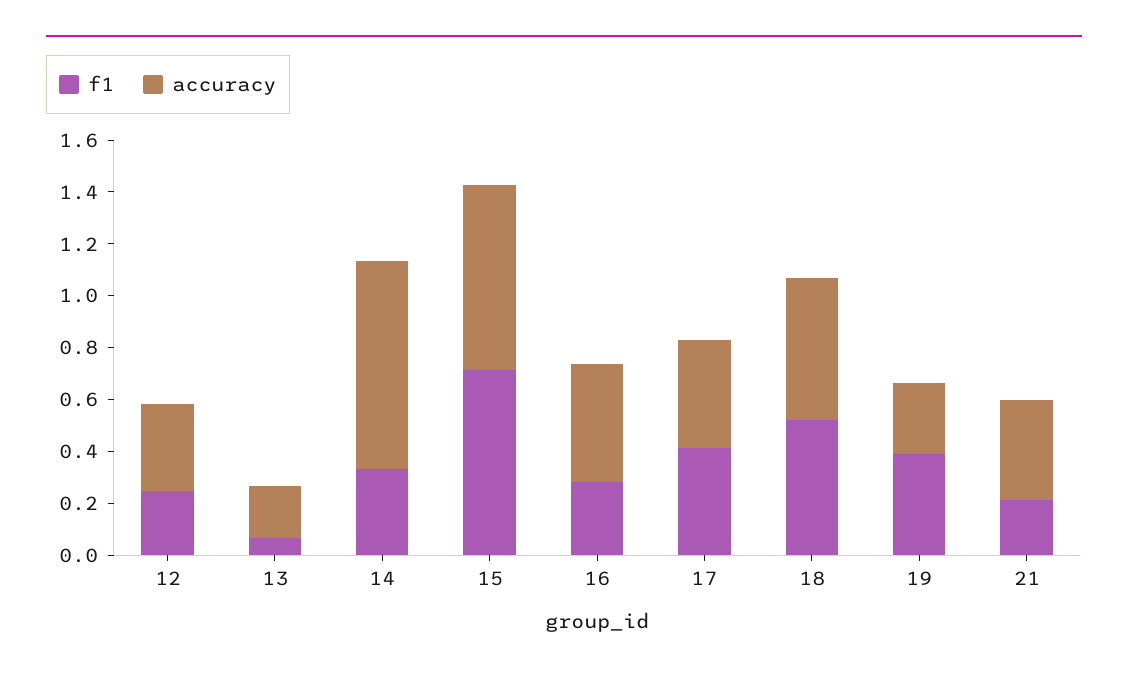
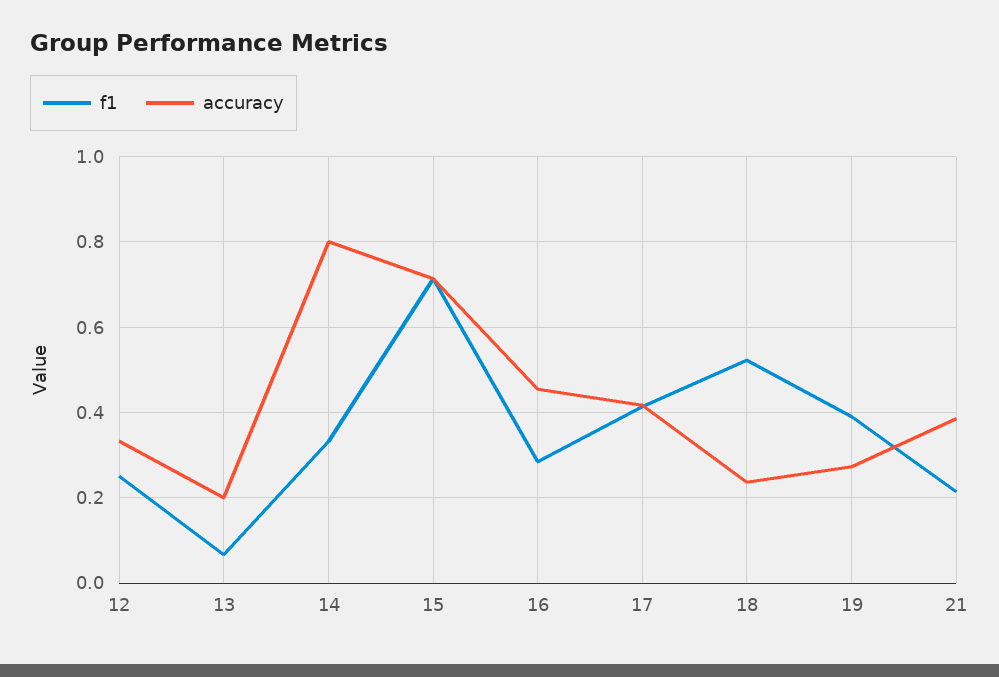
  {
    "f1": {
      "12": 0.26,
      "13": 0.06,
      "14": 0.34,
      "15": 0.72,
      "16": 0.28,
      "17": 0.42,
      "18": 0.52,
      "19": 0.4,
      "21": 0.22
    },
    "accuracy": {
      "12": 0.34,
      "13": 0.2,
      "14": 0.8,
      "15": 0.72,
      "16": 0.46,
      "17": 0.42,
-     "18": 0.55,
+     "18": 0.24,
      "19": 0.28,
      "21": 0.38
    }
  }

